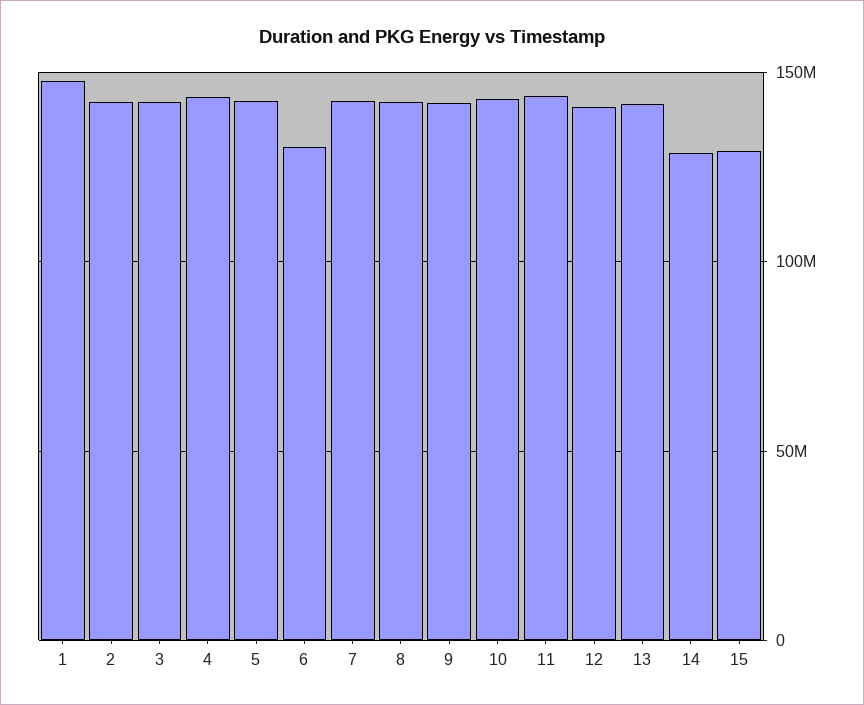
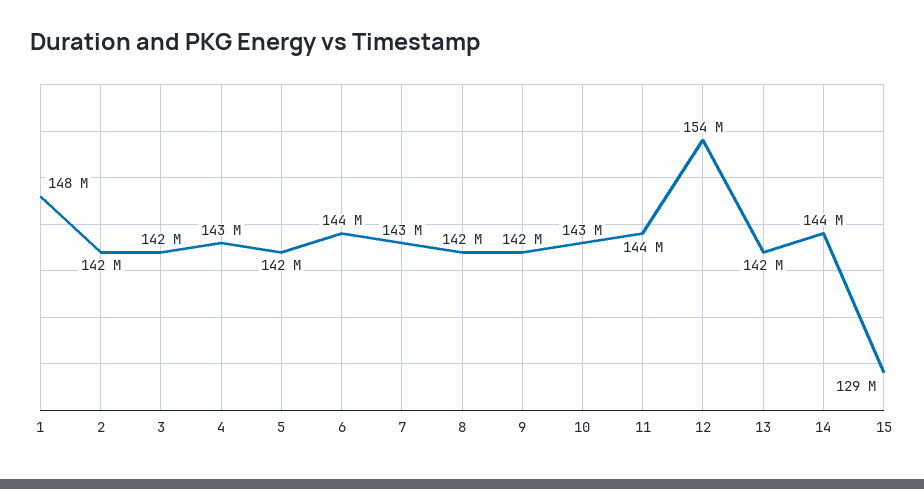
  {
    "1": 148000000,
    "2": 142000000,
    "3": 142000000,
    "4": 143000000,
    "5": 142000000,
-   "6": 130000000,
+   "6": 144000000,
    "7": 143000000,
    "8": 142000000,
    "9": 142000000,
    "10": 143000000,
    "11": 144000000,
-   "12": 140000000,
+   "12": 154000000,
    "13": 142000000,
-   "14": 130000000,
+   "14": 144000000,
    "15": 129000000
  }

